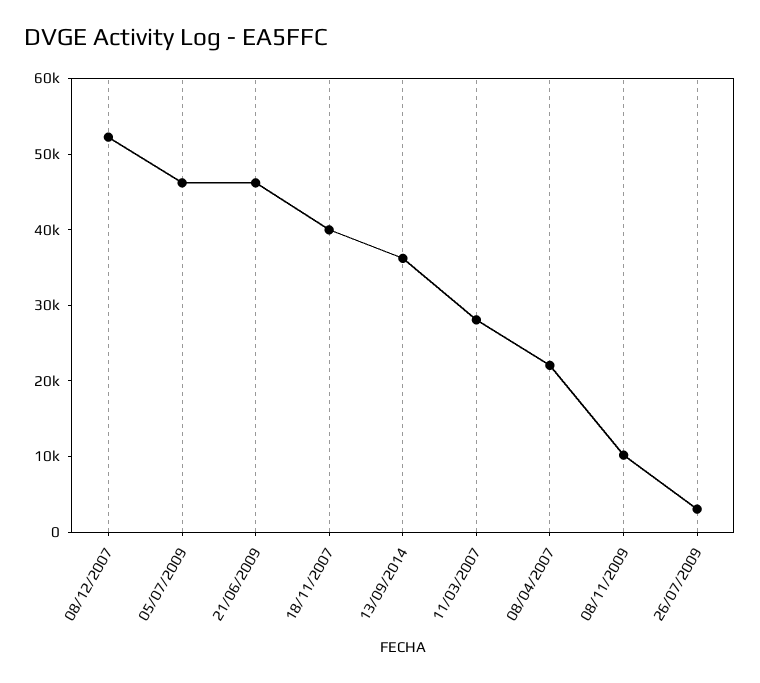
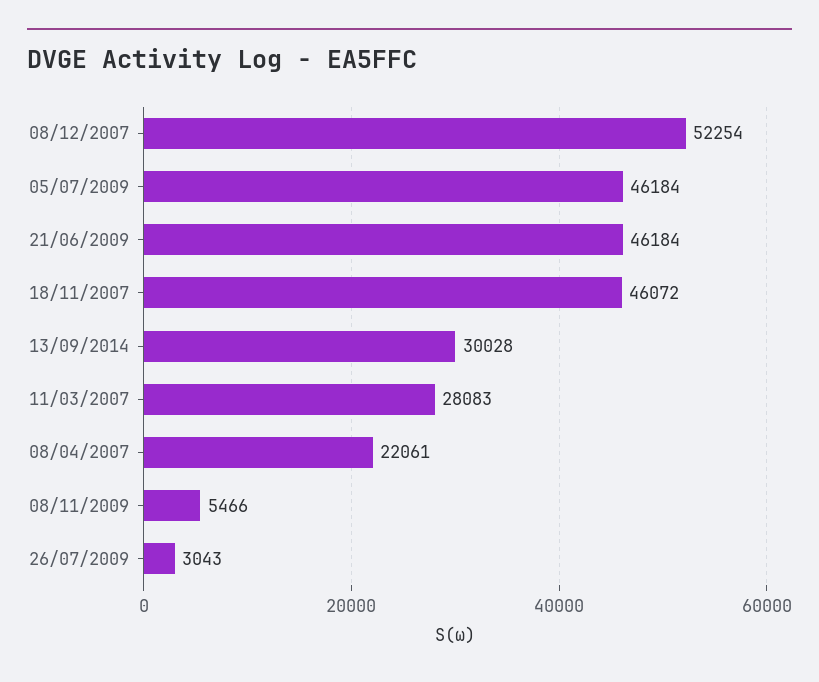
  {
    "08/12/2007": 52254,
    "05/07/2009": 46184,
    "21/06/2009": 46184,
-   "18/11/2007": 40000,
+   "18/11/2007": 46072,
-   "13/09/2014": 36000,
+   "13/09/2014": 30028,
    "11/03/2007": 28083,
    "08/04/2007": 22061,
-   "08/11/2009": 10000,
+   "08/11/2009": 5466,
    "26/07/2009": 3043
  }

